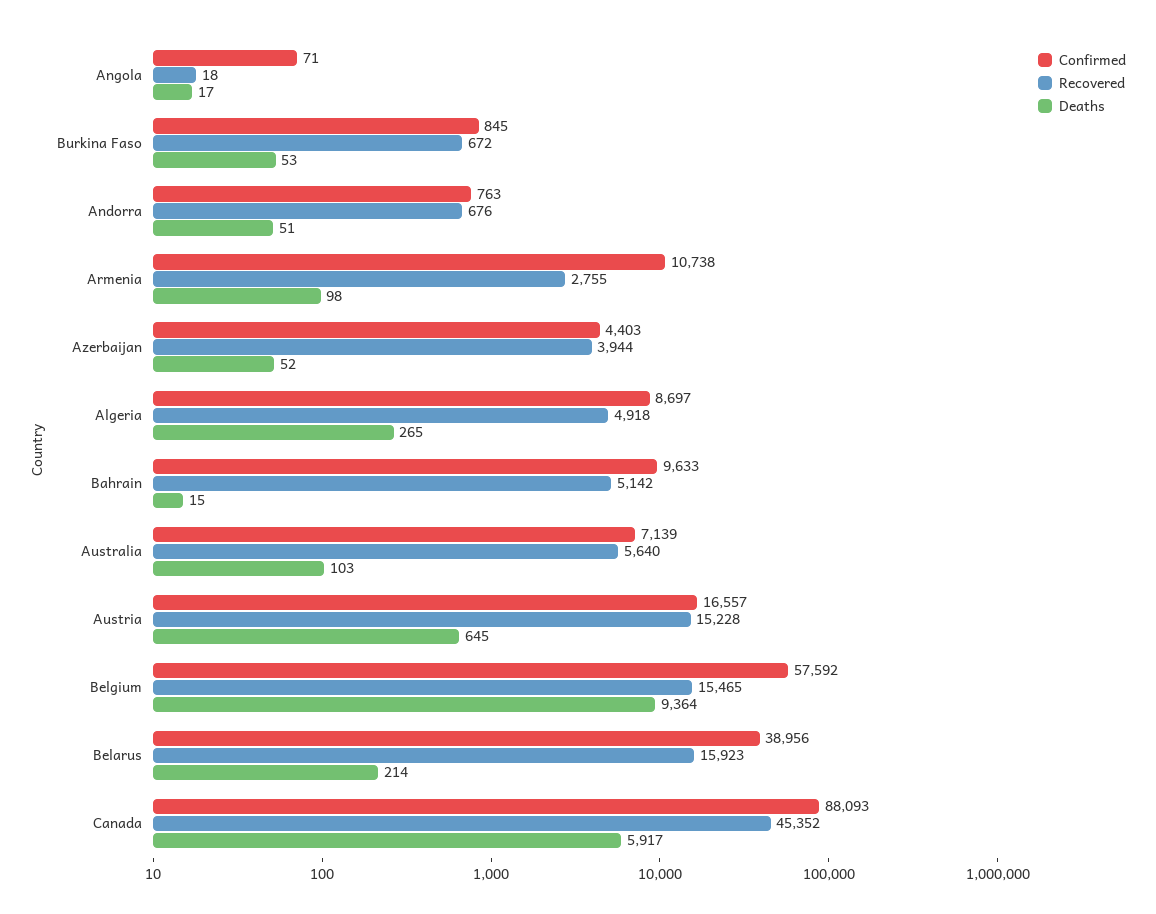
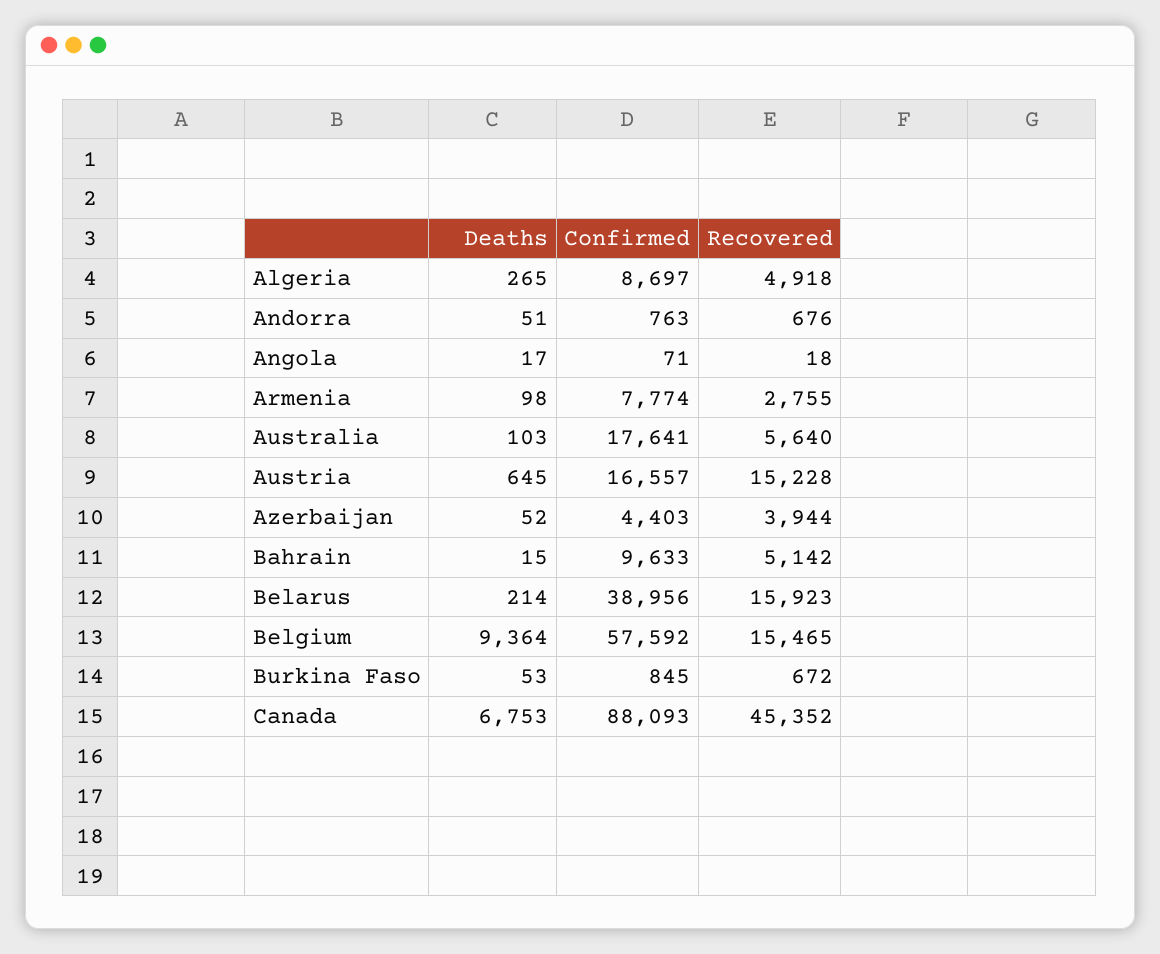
  {
    "Confirmed": {
      "Angola": 71,
      "Burkina Faso": 845,
      "Andorra": 763,
-     "Armenia": 10738,
+     "Armenia": 7774,
      "Azerbaijan": 4403,
      "Algeria": 8697,
      "Bahrain": 9633,
-     "Australia": 7139,
+     "Australia": 17641,
      "Austria": 16557,
      "Belgium": 57592,
      "Belarus": 38956,
      "Canada": 88093
    },
    "Recovered": {
      "Angola": 18,
      "Burkina Faso": 672,
      "Andorra": 676,
      "Armenia": 2755,
      "Azerbaijan": 3944,
      "Algeria": 4918,
      "Bahrain": 5142,
      "Australia": 5640,
      "Austria": 15228,
      "Belgium": 15465,
      "Belarus": 15923,
      "Canada": 45352
    },
    "Deaths": {
      "Angola": 17,
      "Burkina Faso": 53,
      "Andorra": 51,
      "Armenia": 98,
      "Azerbaijan": 52,
      "Algeria": 265,
      "Bahrain": 15,
      "Australia": 103,
      "Austria": 645,
      "Belgium": 9364,
      "Belarus": 214,
-     "Canada": 5917
+     "Canada": 6753
    }
  }

